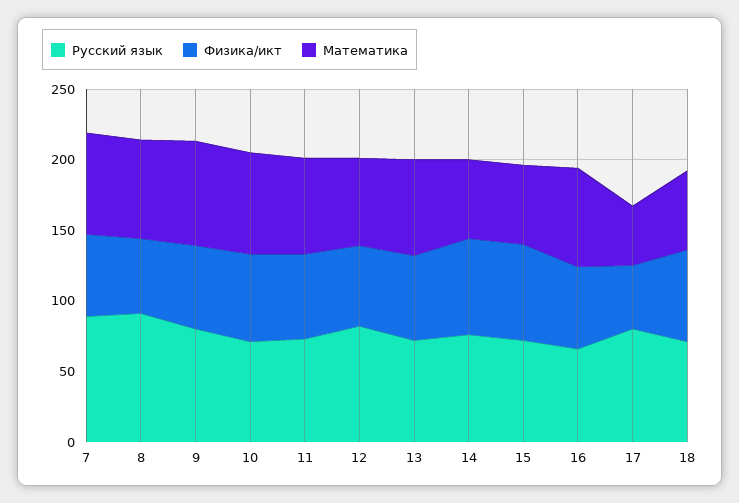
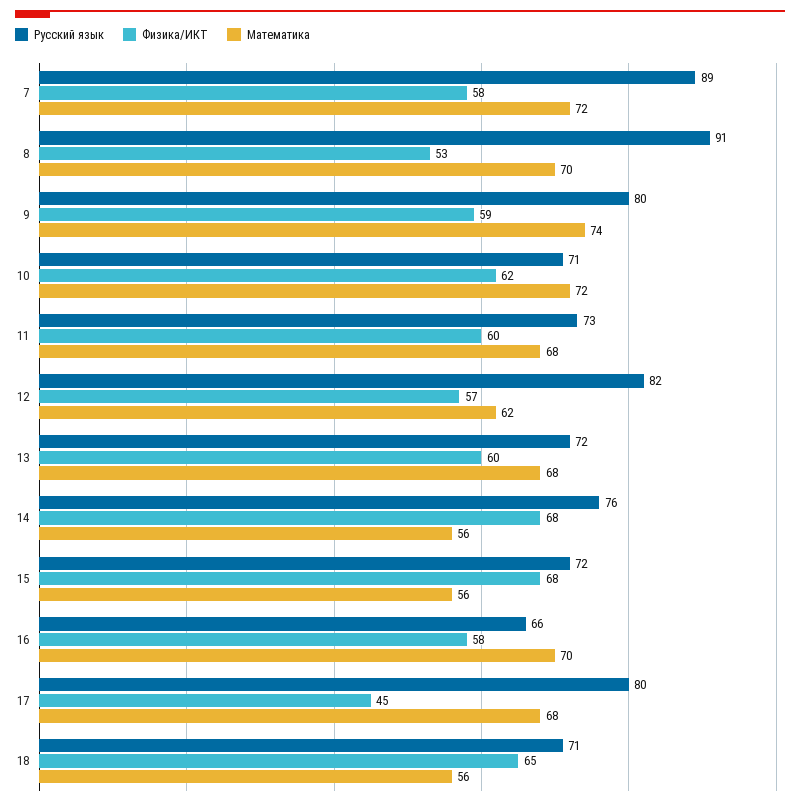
  {
    "Русский язык": {
      "7": 89,
      "8": 91,
      "9": 80,
      "10": 71,
      "11": 73,
      "12": 82,
      "13": 72,
      "14": 76,
      "15": 72,
      "16": 66,
      "17": 80,
      "18": 71
    },
    "Физика/икт": {
      "7": 58,
      "8": 53,
      "9": 59,
      "10": 62,
      "11": 60,
      "12": 57,
      "13": 60,
      "14": 68,
      "15": 68,
      "16": 58,
      "17": 45,
      "18": 65
    },
    "Математика": {
      "7": 72,
      "8": 70,
      "9": 74,
      "10": 72,
      "11": 68,
      "12": 62,
      "13": 68,
      "14": 56,
      "15": 56,
      "16": 70,
-     "17": 40,
+     "17": 68,
      "18": 56
    }
  }

